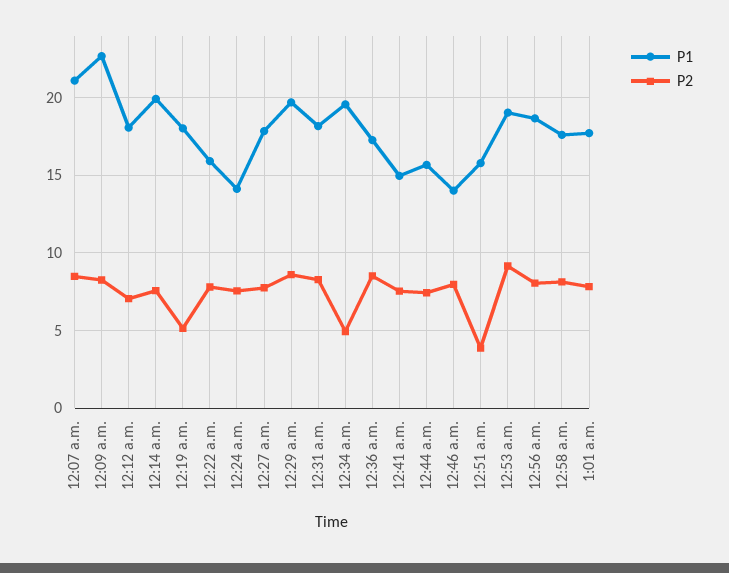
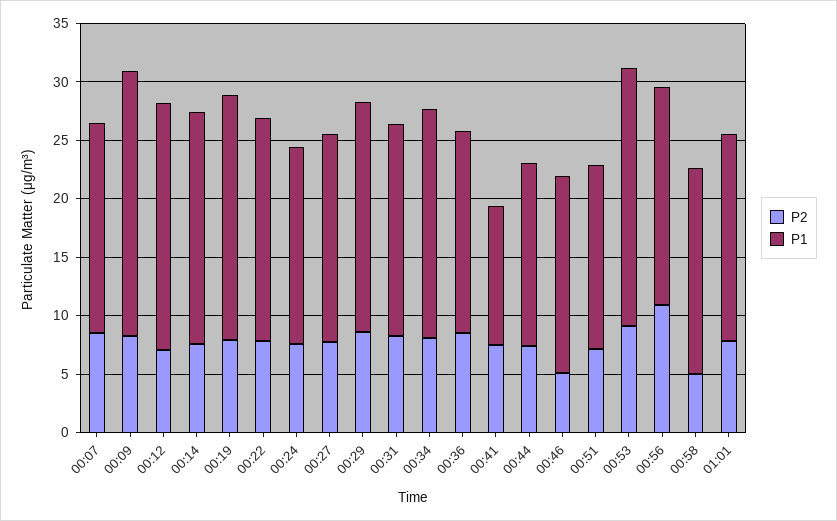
  {
    "P1": {
-     "12:07 a.m.": 21,
+     "12:07 a.m.": 18,
      "12:09 a.m.": 22.5,
-     "12:12 a.m.": 18,
+     "12:12 a.m.": 21,
      "12:14 a.m.": 20,
-     "12:19 a.m.": 18,
+     "12:19 a.m.": 21,
-     "12:22 a.m.": 16,
+     "12:22 a.m.": 19,
-     "12:24 a.m.": 14,
+     "12:24 a.m.": 17,
      "12:27 a.m.": 18,
      "12:29 a.m.": 19.5,
      "12:31 a.m.": 18,
      "12:34 a.m.": 19.5,
      "12:36 a.m.": 17.5,
-     "12:41 a.m.": 15,
+     "12:41 a.m.": 12,
      "12:44 a.m.": 15.5,
-     "12:46 a.m.": 14,
+     "12:46 a.m.": 17,
      "12:51 a.m.": 16,
-     "12:53 a.m.": 19,
+     "12:53 a.m.": 22,
      "12:56 a.m.": 18.5,
      "12:58 a.m.": 17.5,
      "1:01 a.m.": 17.5
    },
    "P2": {
      "12:07 a.m.": 8.5,
      "12:09 a.m.": 8.5,
      "12:12 a.m.": 7,
      "12:14 a.m.": 7.5,
-     "12:19 a.m.": 5,
+     "12:19 a.m.": 8,
      "12:22 a.m.": 8,
      "12:24 a.m.": 7.5,
      "12:27 a.m.": 8,
      "12:29 a.m.": 8.5,
      "12:31 a.m.": 8.5,
-     "12:34 a.m.": 5,
+     "12:34 a.m.": 8,
      "12:36 a.m.": 8.5,
      "12:41 a.m.": 7.5,
      "12:44 a.m.": 7.5,
-     "12:46 a.m.": 8,
+     "12:46 a.m.": 5,
-     "12:51 a.m.": 4,
+     "12:51 a.m.": 7,
      "12:53 a.m.": 9,
-     "12:56 a.m.": 8,
+     "12:56 a.m.": 11,
-     "12:58 a.m.": 8,
+     "12:58 a.m.": 5,
      "1:01 a.m.": 8
    }
  }

